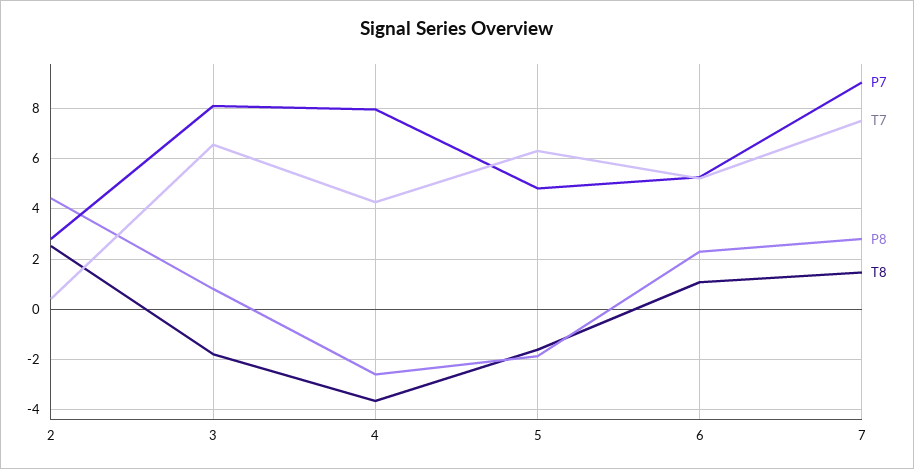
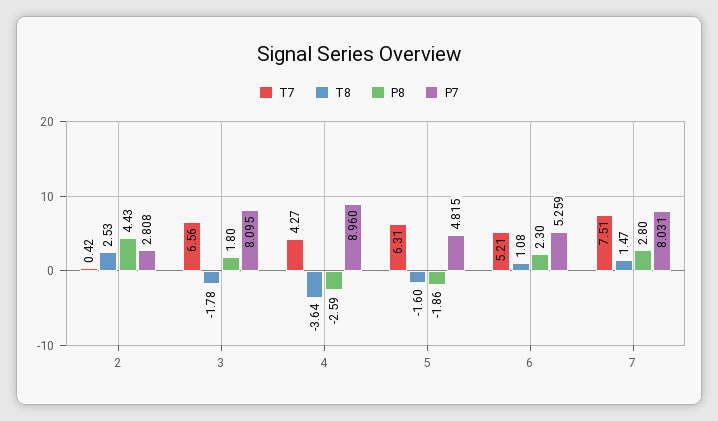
  {
    "P7": {
      "2": 2.808,
      "3": 8.095,
-     "4": 8,
+     "4": 8.96,
      "5": 4.815,
      "6": 5.259,
-     "7": 9
+     "7": 8.031
    },
    "T7": {
      "2": 0.42,
      "3": 6.56,
      "4": 4.27,
      "5": 6.31,
      "6": 5.21,
      "7": 7.51
    },
    "P8": {
      "2": 4.43,
-     "3": 0.75,
+     "3": 1.8,
      "4": -2.59,
      "5": -1.86,
      "6": 2.3,
      "7": 2.8
    },
    "T8": {
      "2": 2.53,
      "3": -1.78,
      "4": -3.64,
      "5": -1.6,
      "6": 1.08,
      "7": 1.47
    }
  }

